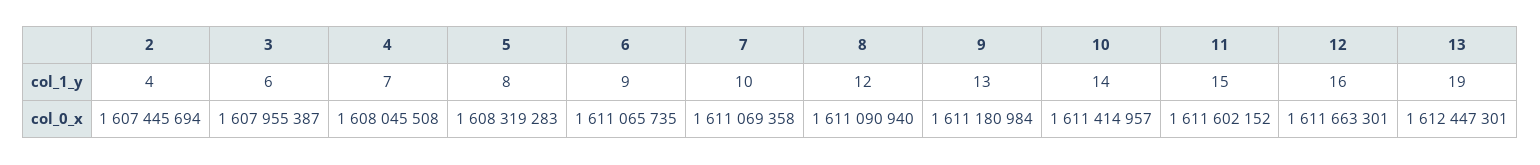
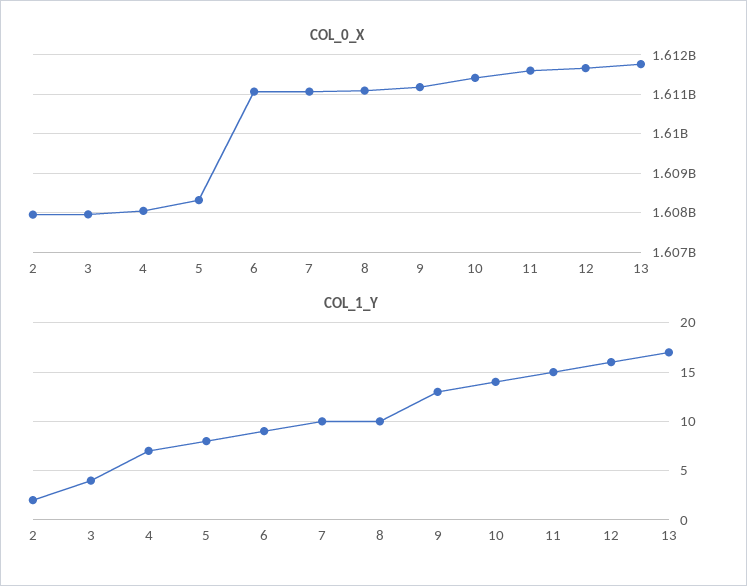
  {
    "col_1_y": {
-     "2": 4,
+     "2": 2,
-     "3": 6,
+     "3": 4,
      "4": 7,
      "5": 8,
      "6": 9,
      "7": 10,
-     "8": 12,
+     "8": 10,
      "9": 13,
      "10": 14,
      "11": 15,
      "12": 16,
-     "13": 19
+     "13": 17
    },
    "col_0_x": {
-     "2": 1607445694,
+     "2": 1608000000,
      "3": 1607955387,
      "4": 1608045508,
      "5": 1608319283,
      "6": 1611065735,
      "7": 1611069358,
      "8": 1611090940,
      "9": 1611180984,
      "10": 1611414957,
      "11": 1611602152,
      "12": 1611663301,
-     "13": 1612447301
+     "13": 1611800000
    }
  }

